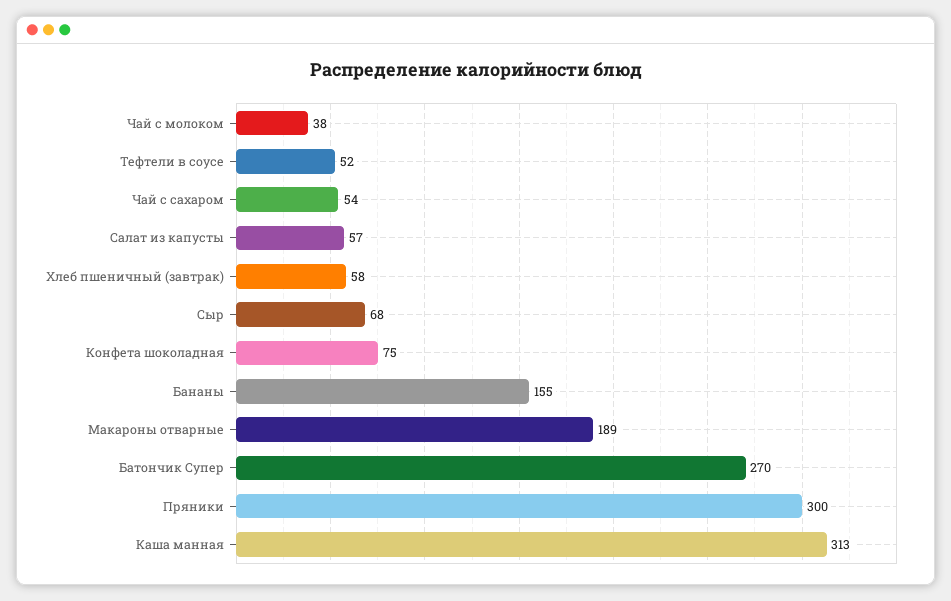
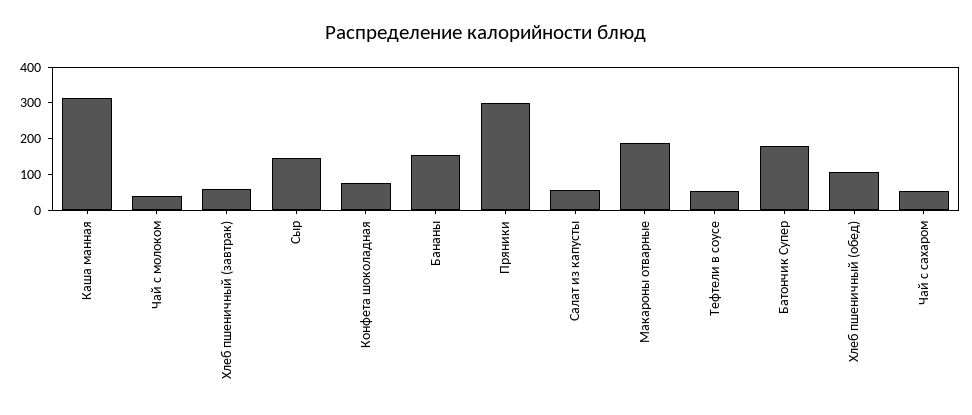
  {
    "Чай с молоком": 38,
    "Тефтели в соусе": 52,
    "Чай с сахаром": 54,
    "Салат из капусты": 57,
    "Хлеб пшеничный (завтрак)": 58,
-   "Сыр": 68,
+   "Сыр": 150,
    "Конфета шоколадная": 75,
    "Бананы": 155,
    "Макароны отварные": 189,
-   "Батончик Супер": 270,
+   "Батончик Супер": 175,
    "Пряники": 300,
-   "Каша манная": 313
+   "Каша манная": 313,
+   "Хлеб пшеничный (обед)": 100
  }

